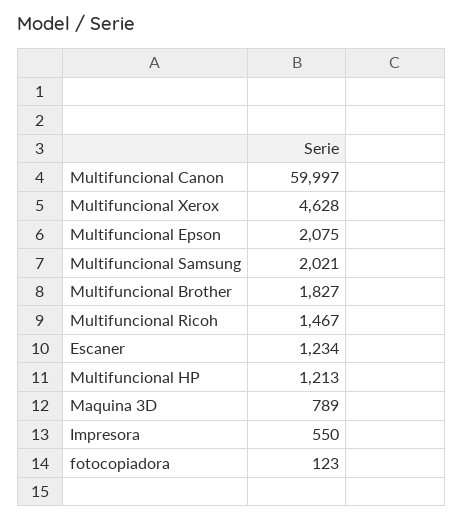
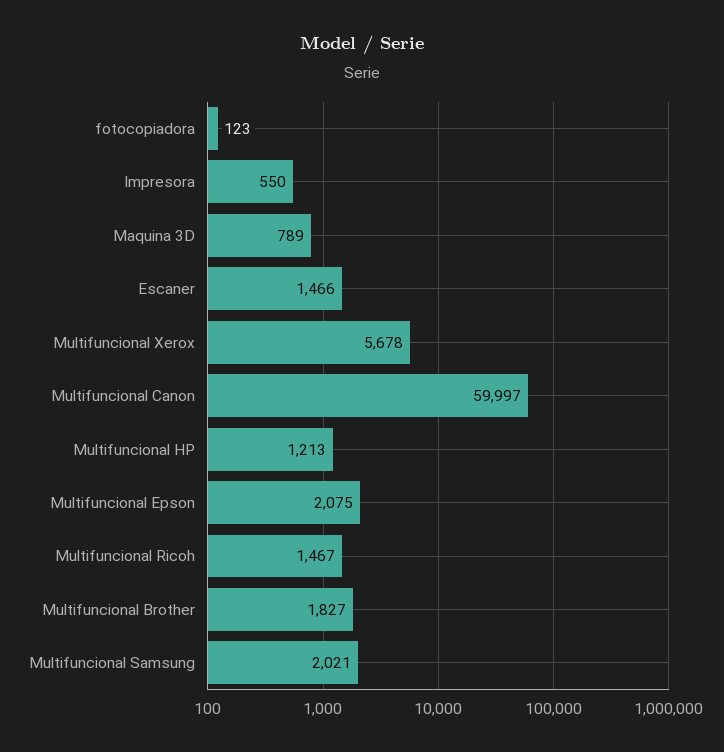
  {
    "Multifuncional Canon": 59997,
-   "Multifuncional Xerox": 4628,
+   "Multifuncional Xerox": 5678,
    "Multifuncional Epson": 2075,
    "Multifuncional Samsung": 2021,
    "Multifuncional Brother": 1827,
    "Multifuncional Ricoh": 1467,
-   "Escaner": 1234,
+   "Escaner": 1466,
    "Multifuncional HP": 1213,
    "Maquina 3D": 789,
    "Impresora": 550,
    "fotocopiadora": 123
  }

